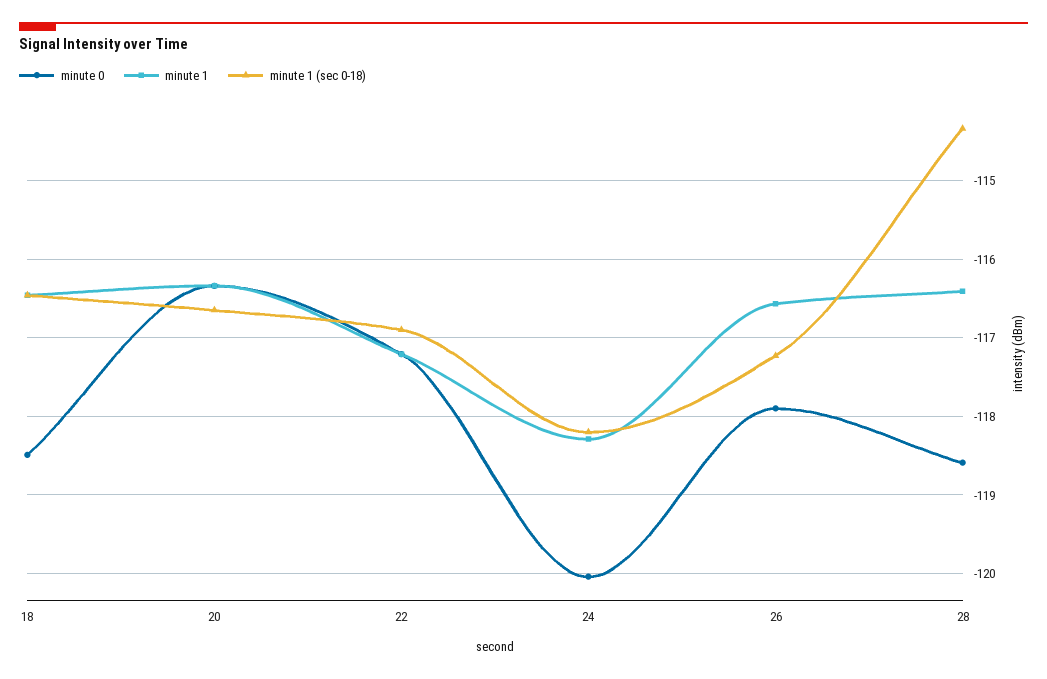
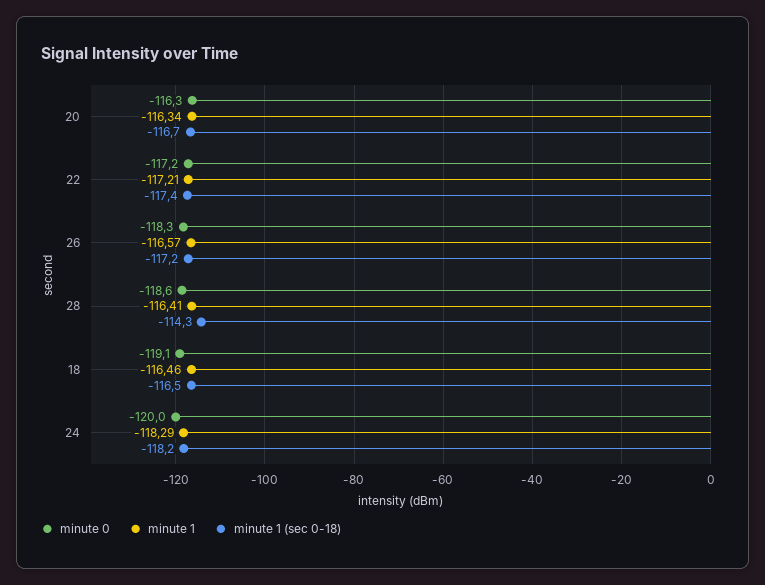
  {
    "minute 0": {
-     "18": -118.5,
+     "18": -119.1,
      "20": -116.3,
      "22": -117.2,
      "24": -120,
-     "26": -117.9,
+     "26": -118.3,
      "28": -118.6
    },
    "minute 1": {
      "18": -116.46,
      "20": -116.34,
      "22": -117.21,
      "24": -118.29,
      "26": -116.57,
      "28": -116.41
    },
    "minute 1 (sec 0-18)": {
      "18": -116.5,
      "20": -116.7,
-     "22": -116.9,
+     "22": -117.4,
      "24": -118.2,
      "26": -117.2,
      "28": -114.3
    }
  }

